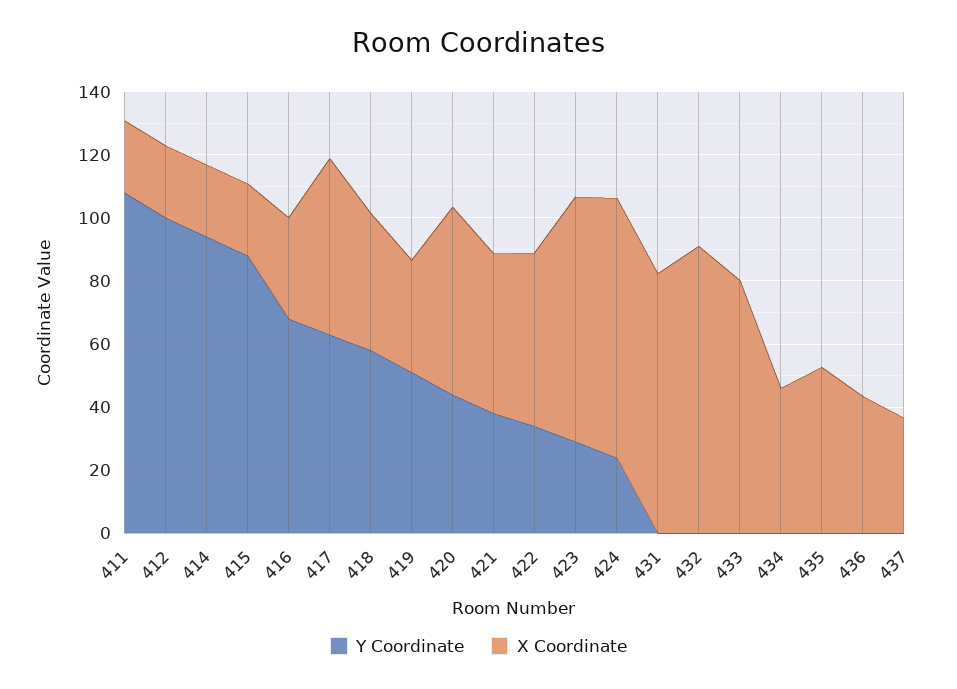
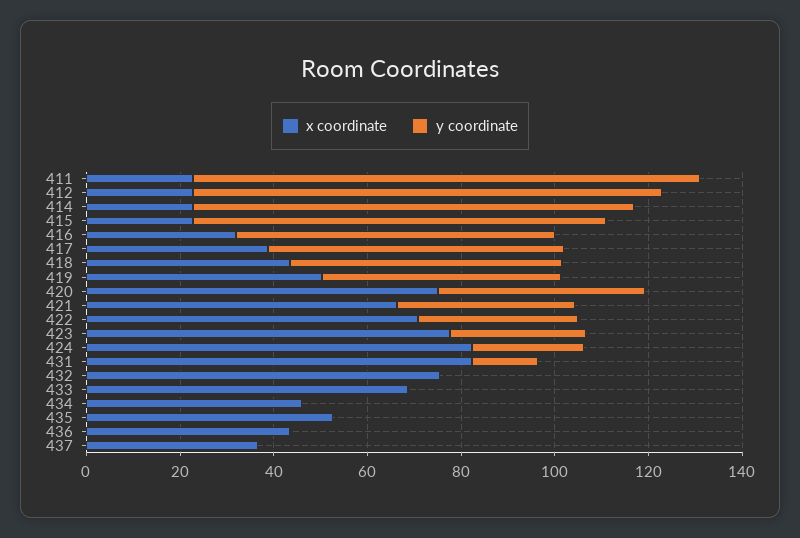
  {
    "Y Coordinate": {
      "411": 110,
      "412": 100,
      "414": 95,
      "415": 90,
      "416": 70,
      "417": 65,
      "418": 60,
      "419": 50,
      "420": 45,
      "421": 40,
      "422": 35,
      "423": 30,
      "424": 25,
-     "431": 0,
+     "431": 15,
      "432": 0,
      "433": 0,
      "434": 0,
      "435": 0,
      "436": 0,
      "437": 0
    },
    "X Coordinate": {
      "411": 25,
      "412": 25,
      "414": 25,
      "415": 25,
      "416": 30,
-     "417": 55,
+     "417": 40,
      "418": 45,
-     "419": 35,
+     "419": 50,
-     "420": 60,
+     "420": 75,
-     "421": 50,
+     "421": 65,
-     "422": 55,
+     "422": 70,
      "423": 80,
      "424": 80,
      "431": 80,
-     "432": 90,
+     "432": 75,
-     "433": 80,
+     "433": 70,
      "434": 45,
      "435": 55,
      "436": 45,
      "437": 35
    }
  }

